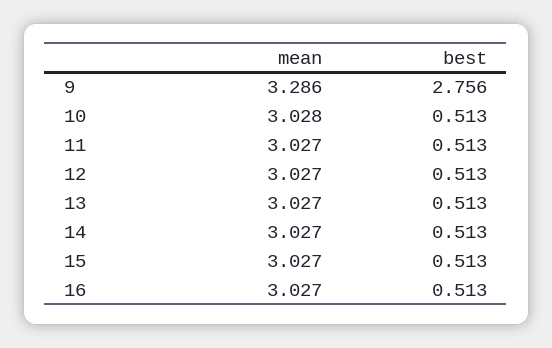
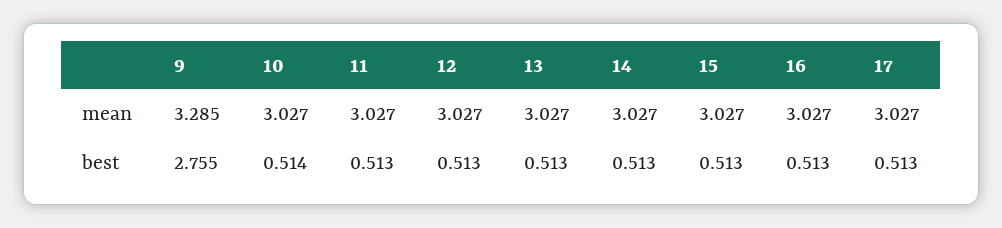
  {
    "mean": {
-     "9": 3.286,
+     "9": 3.285,
-     "10": 3.028,
+     "10": 3.027,
      "11": 3.027,
      "12": 3.027,
      "13": 3.027,
      "14": 3.027,
      "15": 3.027,
-     "16": 3.027
+     "16": 3.027,
+     "17": 3.027
    },
    "best": {
-     "9": 2.756,
+     "9": 2.755,
-     "10": 0.513,
+     "10": 0.514,
      "11": 0.513,
      "12": 0.513,
      "13": 0.513,
      "14": 0.513,
      "15": 0.513,
-     "16": 0.513
+     "16": 0.513,
+     "17": 0.513
    }
  }

